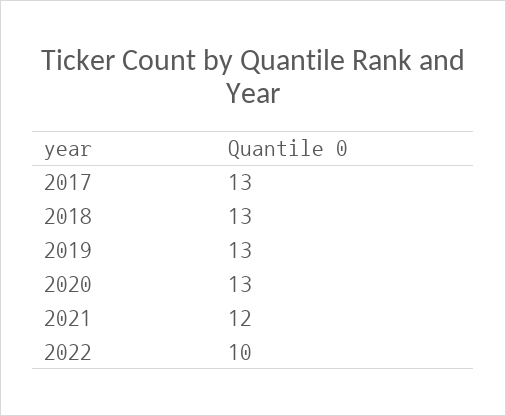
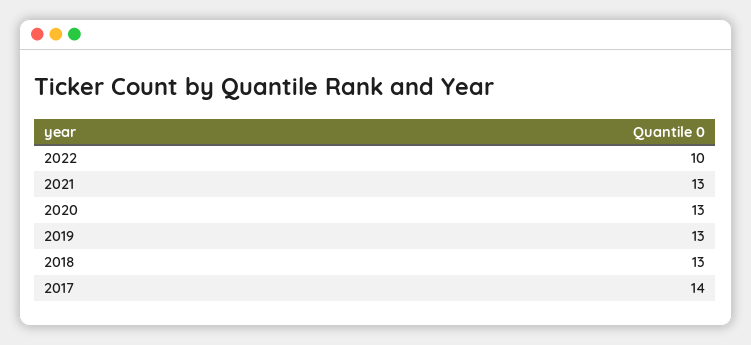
  {
-   "2017": 13,
+   "2017": 14,
    "2018": 13,
    "2019": 13,
    "2020": 13,
-   "2021": 12,
+   "2021": 13,
    "2022": 10
  }

